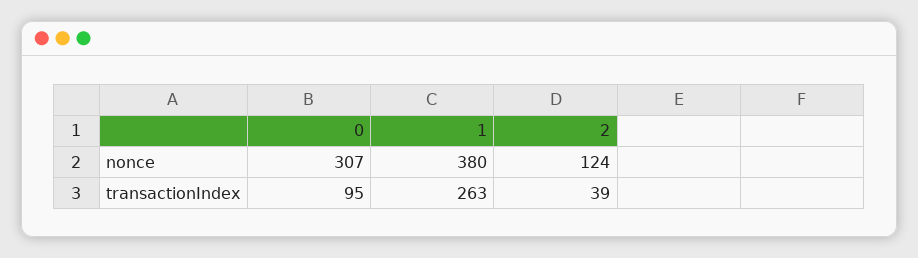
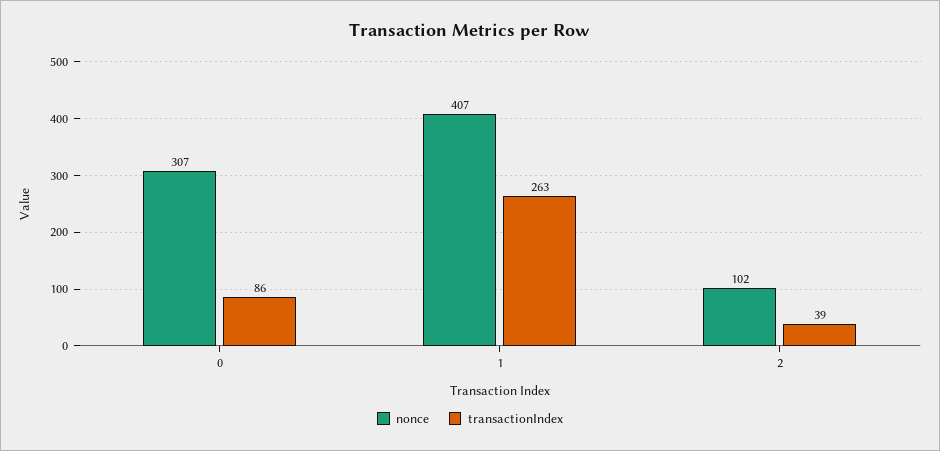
  {
    "nonce": {
      "0": 307,
-     "1": 380,
+     "1": 407,
-     "2": 124
+     "2": 102
    },
    "transactionIndex": {
-     "0": 95,
+     "0": 86,
      "1": 263,
      "2": 39
    }
  }

